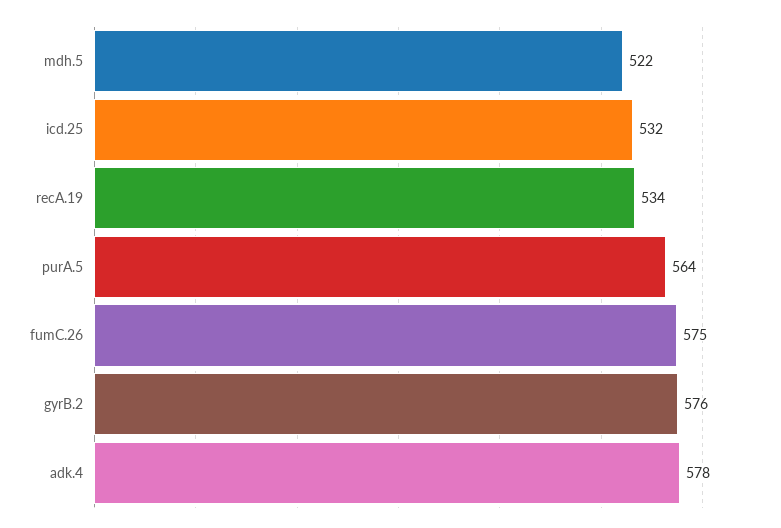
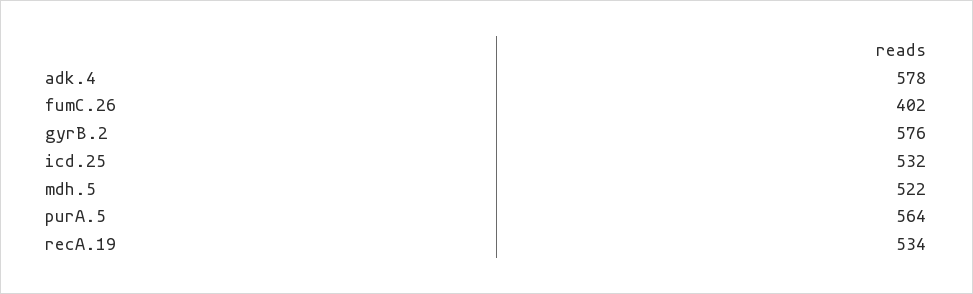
  {
    "mdh.5": 522,
    "icd.25": 532,
    "recA.19": 534,
    "purA.5": 564,
-   "fumC.26": 575,
+   "fumC.26": 402,
    "gyrB.2": 576,
    "adk.4": 578
  }

